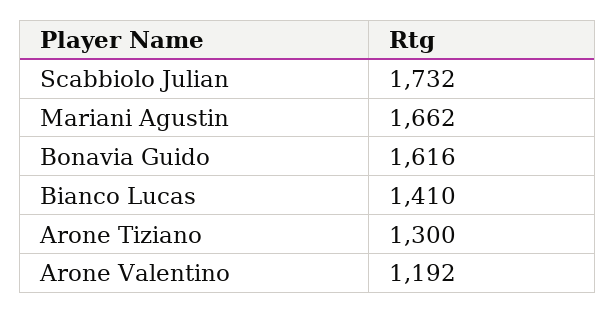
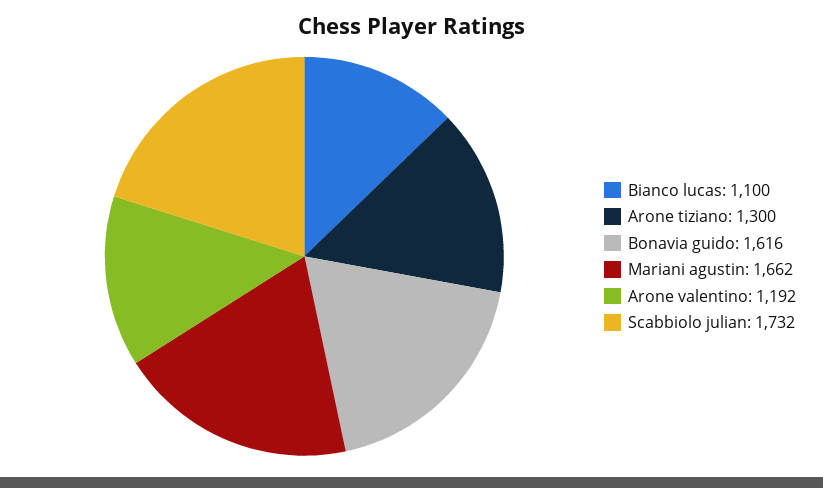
  {
    "Scabbiolo Julian": 1732,
    "Mariani Agustin": 1662,
    "Bonavia Guido": 1616,
-   "Bianco Lucas": 1410,
+   "Bianco Lucas": 1100,
    "Arone Tiziano": 1300,
    "Arone Valentino": 1192
  }

